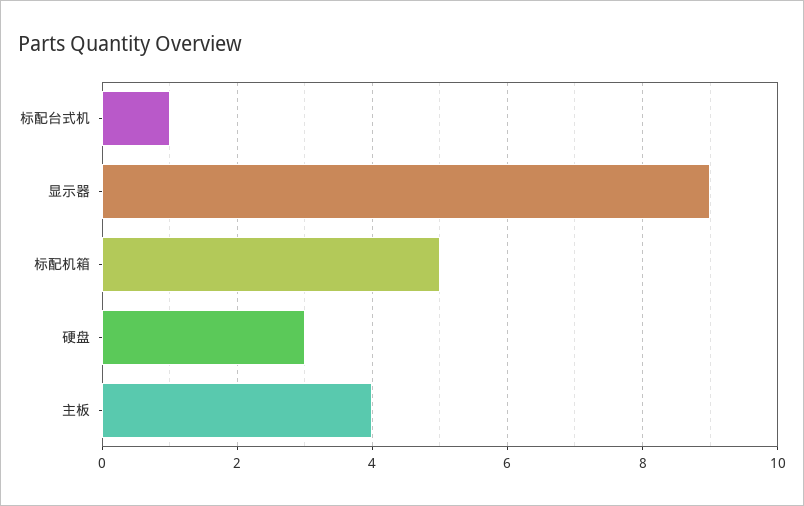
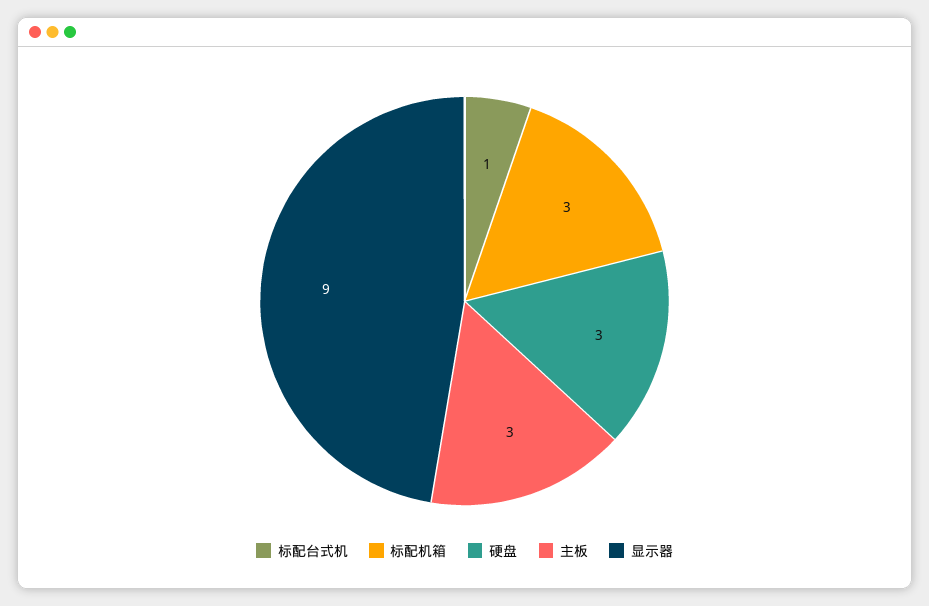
  {
    "标配台式机": 1,
    "显示器": 9,
-   "标配机箱": 5,
+   "标配机箱": 3,
    "硬盘": 3,
-   "主板": 4
+   "主板": 3
  }

